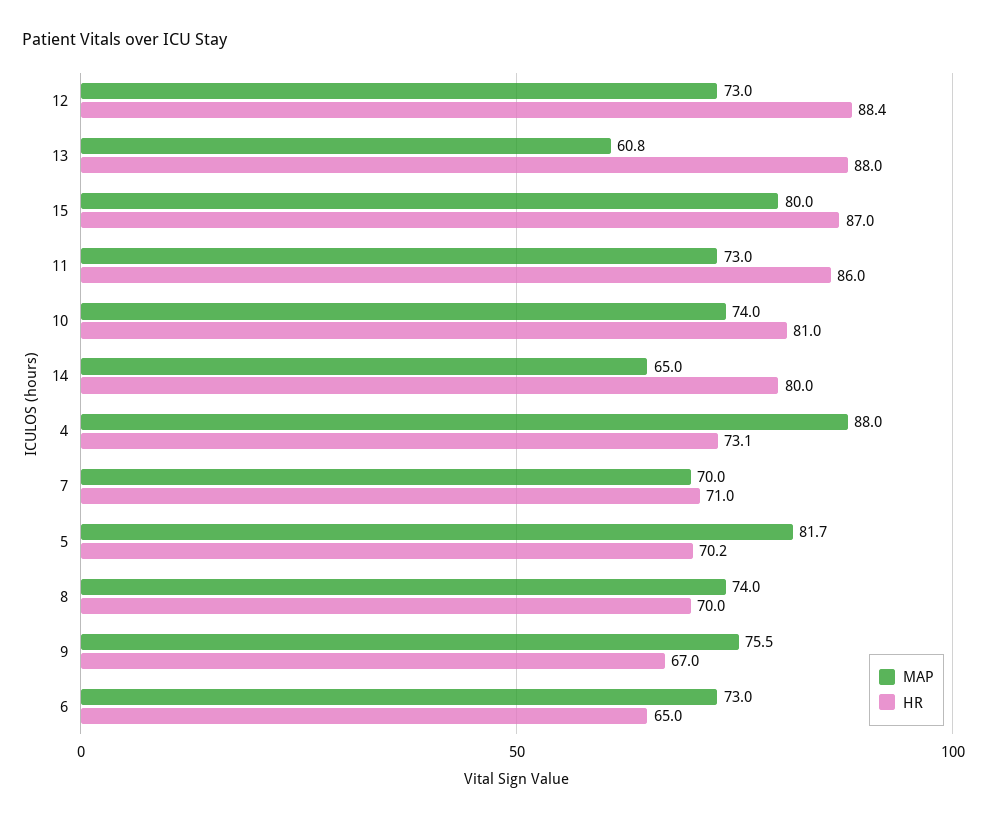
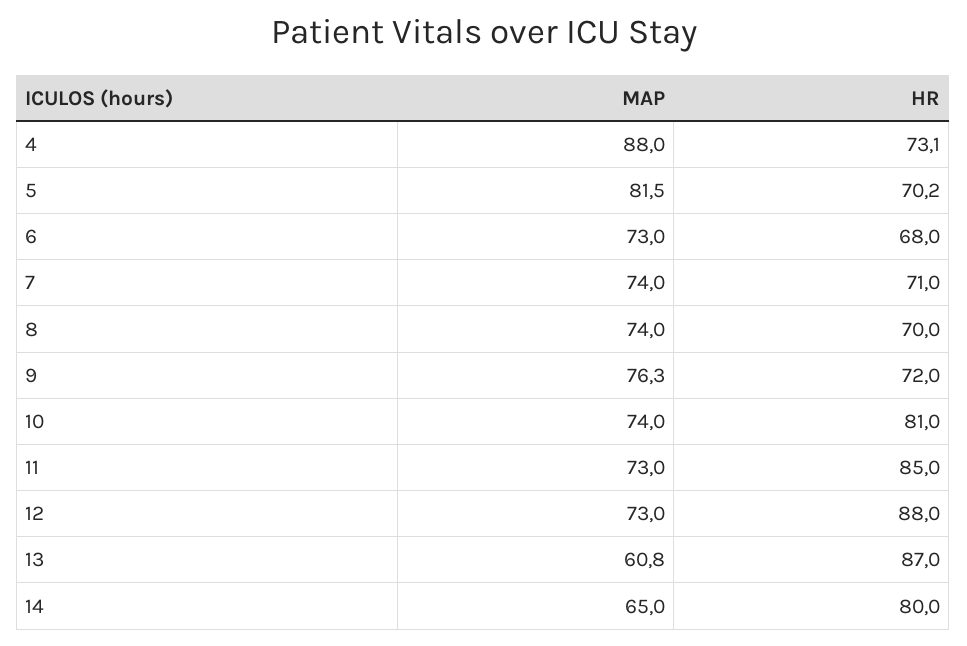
  {
    "MAP": {
      "12": 73,
      "13": 60.8,
-     "15": 80,
      "11": 73,
      "10": 74,
      "14": 65,
      "4": 88,
-     "7": 70,
+     "7": 74,
-     "5": 81.7,
+     "5": 81.5,
      "8": 74,
-     "9": 75.5,
+     "9": 76.3,
      "6": 73
    },
    "HR": {
-     "12": 88.4,
+     "12": 88,
-     "13": 88,
+     "13": 87,
-     "15": 87,
-     "11": 86,
+     "11": 85,
      "10": 81,
      "14": 80,
      "4": 73.1,
      "7": 71,
      "5": 70.2,
      "8": 70,
-     "9": 67,
+     "9": 72,
-     "6": 65
+     "6": 68
    }
  }

